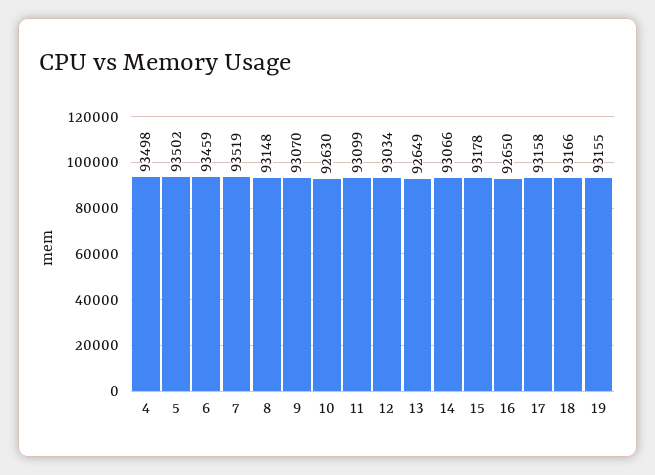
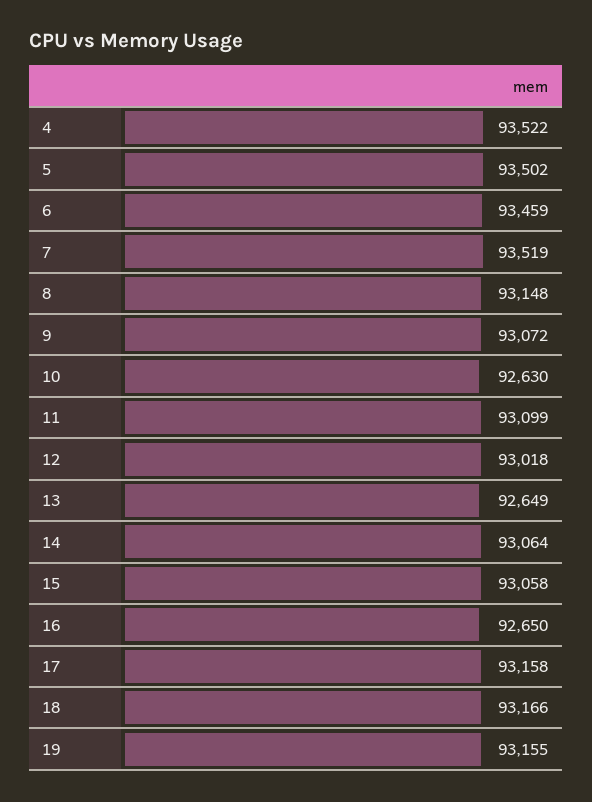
  {
-   "4": 93498,
+   "4": 93522,
    "5": 93502,
    "6": 93459,
    "7": 93519,
    "8": 93148,
-   "9": 93070,
+   "9": 93072,
    "10": 92630,
    "11": 93099,
-   "12": 93034,
+   "12": 93018,
    "13": 92649,
-   "14": 93066,
+   "14": 93064,
-   "15": 93178,
+   "15": 93058,
    "16": 92650,
    "17": 93158,
    "18": 93166,
    "19": 93155
  }

